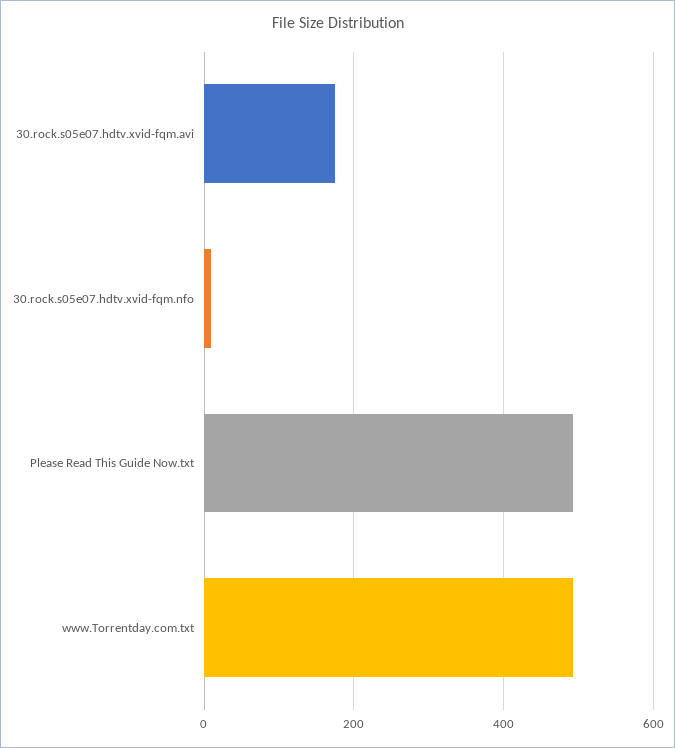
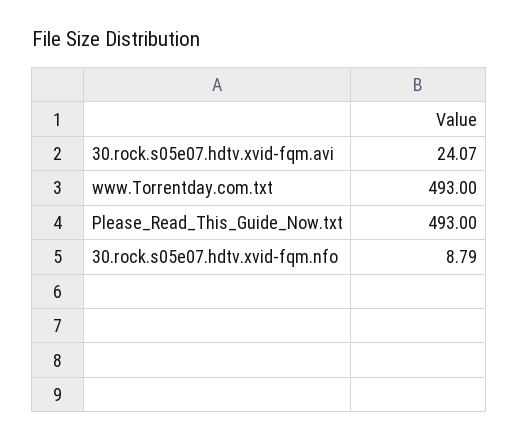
  {
-   "30.rock.s05e07.hdtv.xvid-fqm.avi": 180,
+   "30.rock.s05e07.hdtv.xvid-fqm.avi": 24.07,
    "30.rock.s05e07.hdtv.xvid-fqm.nfo": 8.79,
    "Please Read This Guide Now.txt": 493,
    "www.Torrentday.com.txt": 493
  }

